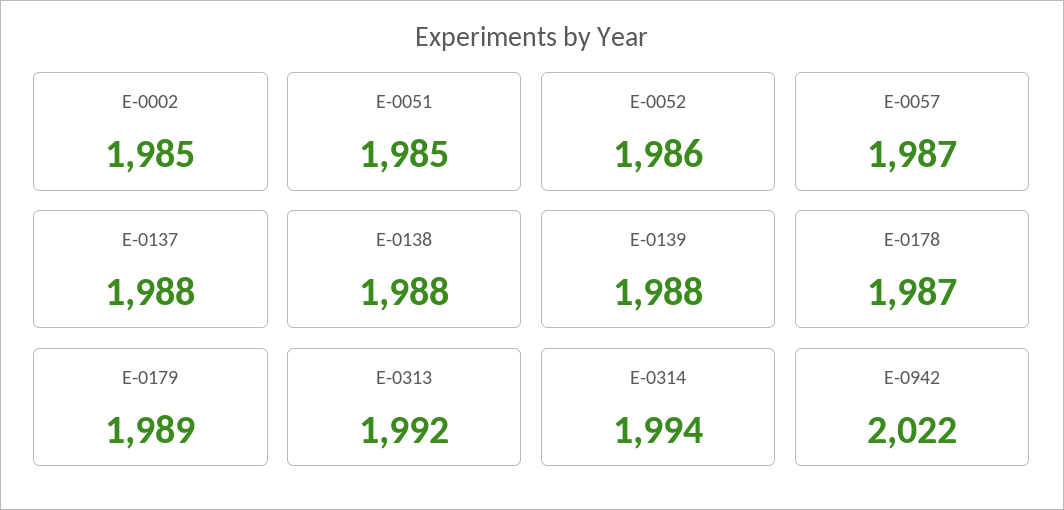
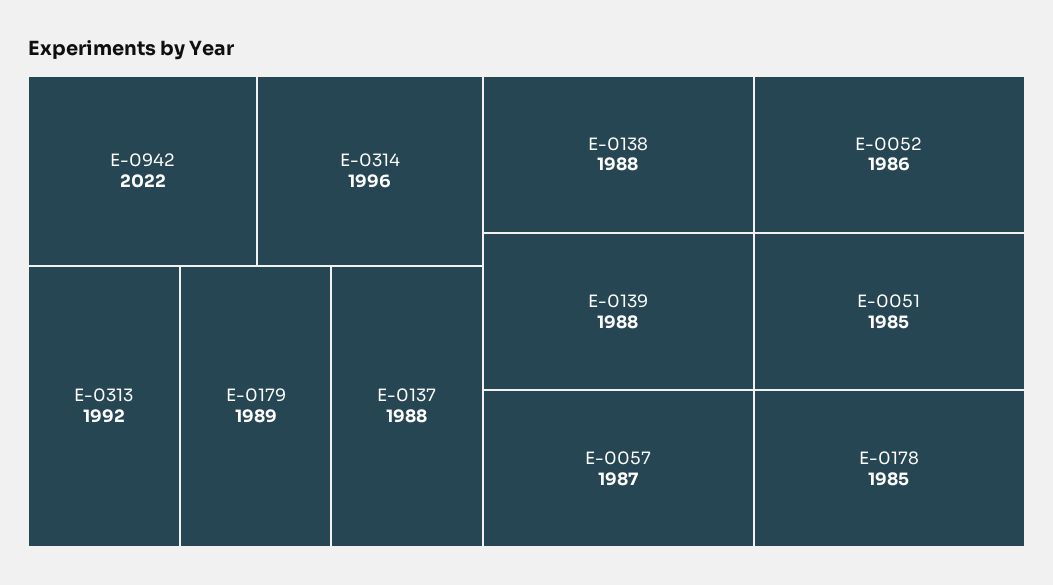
  {
-   "E-0002": 1985,
    "E-0051": 1985,
    "E-0052": 1986,
    "E-0057": 1987,
    "E-0137": 1988,
    "E-0138": 1988,
    "E-0139": 1988,
-   "E-0178": 1987,
+   "E-0178": 1985,
    "E-0179": 1989,
    "E-0313": 1992,
-   "E-0314": 1994,
+   "E-0314": 1996,
    "E-0942": 2022
  }

